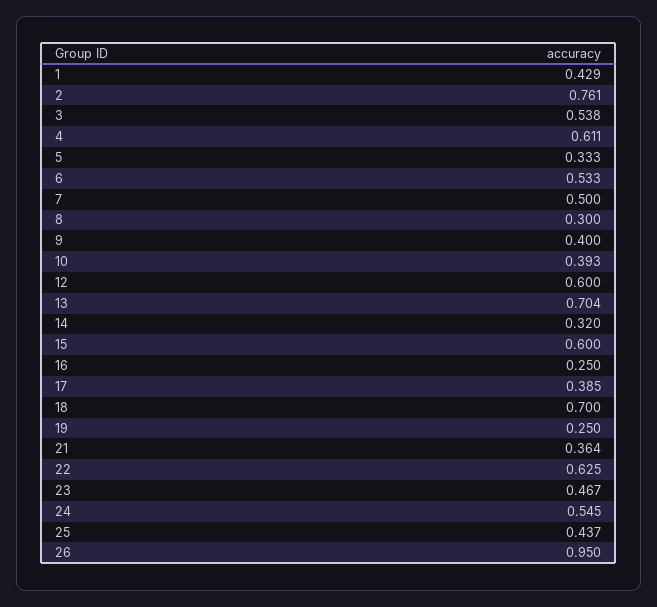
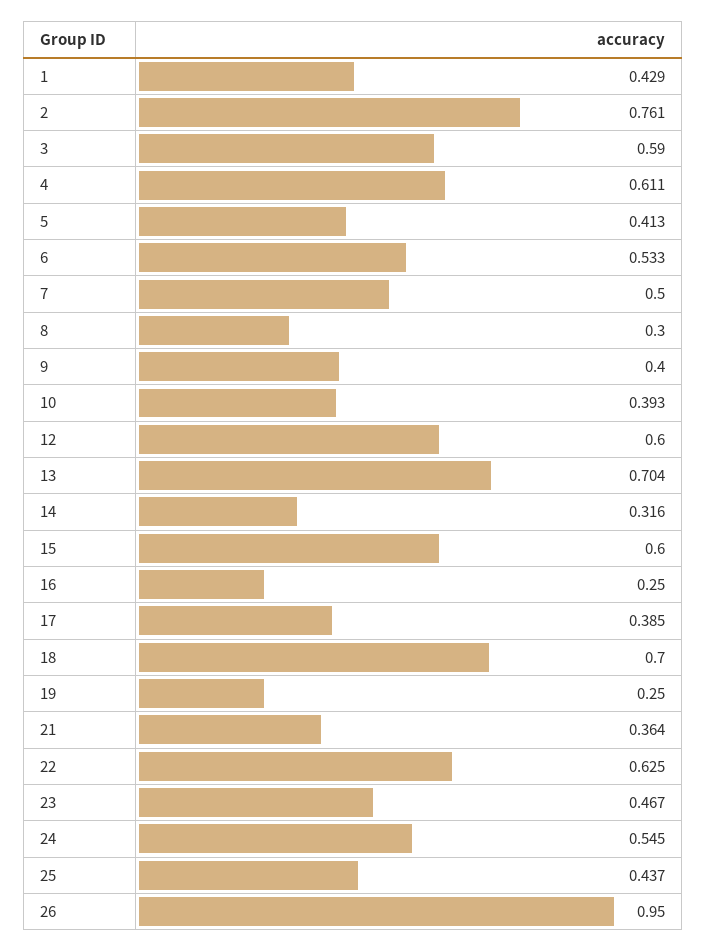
  {
    "1": 0.429,
    "2": 0.761,
-   "3": 0.538,
+   "3": 0.59,
    "4": 0.611,
-   "5": 0.333,
+   "5": 0.413,
    "6": 0.533,
    "7": 0.5,
    "8": 0.3,
    "9": 0.4,
    "10": 0.393,
    "12": 0.6,
    "13": 0.704,
-   "14": 0.32,
+   "14": 0.316,
    "15": 0.6,
    "16": 0.25,
    "17": 0.385,
    "18": 0.7,
    "19": 0.25,
    "21": 0.364,
    "22": 0.625,
    "23": 0.467,
    "24": 0.545,
    "25": 0.437,
    "26": 0.95
  }

